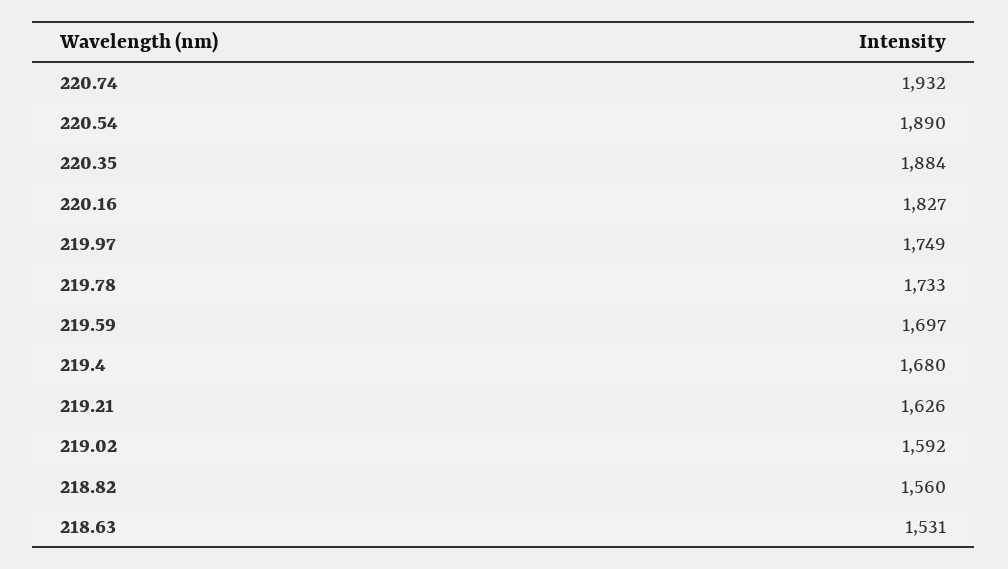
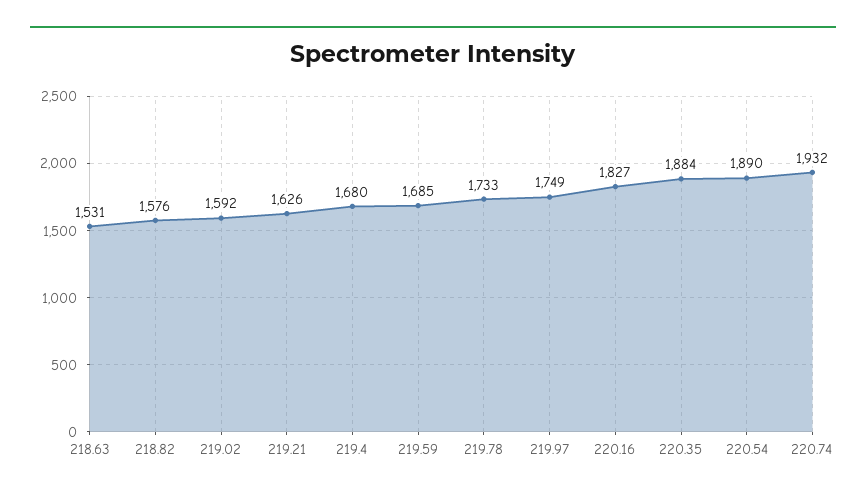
  {
    "220.74": 1932,
    "220.54": 1890,
    "220.35": 1884,
    "220.16": 1827,
    "219.97": 1749,
    "219.78": 1733,
-   "219.59": 1697,
+   "219.59": 1685,
    "219.4": 1680,
    "219.21": 1626,
    "219.02": 1592,
-   "218.82": 1560,
+   "218.82": 1576,
    "218.63": 1531
  }

